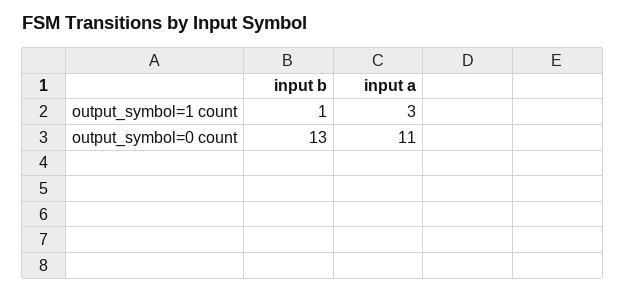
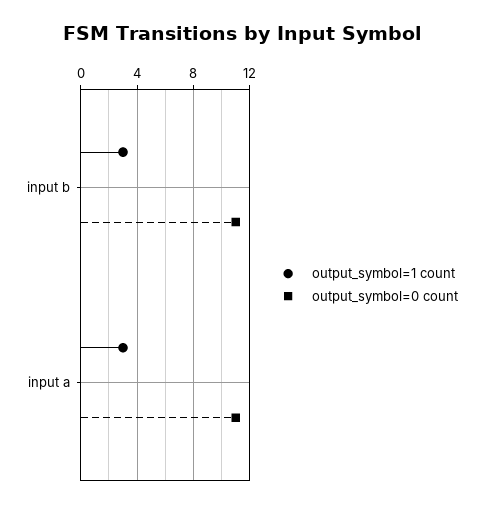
  {
    "output_symbol=1 count": {
-     "input b": 1,
+     "input b": 3,
      "input a": 3
    },
    "output_symbol=0 count": {
-     "input b": 13,
+     "input b": 11,
      "input a": 11
    }
  }

